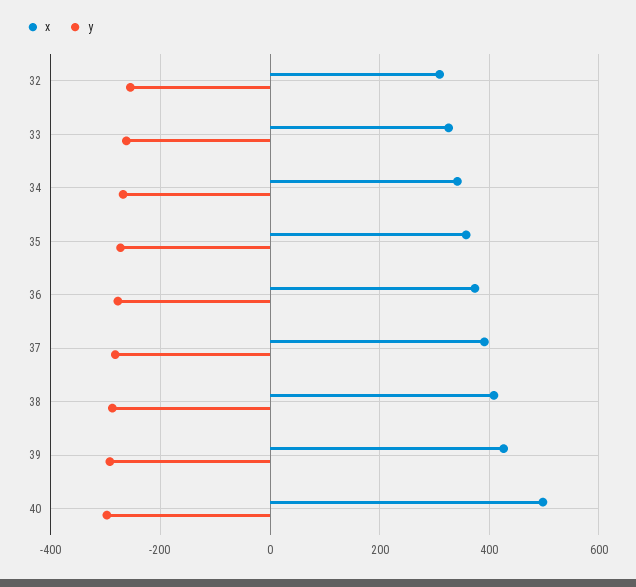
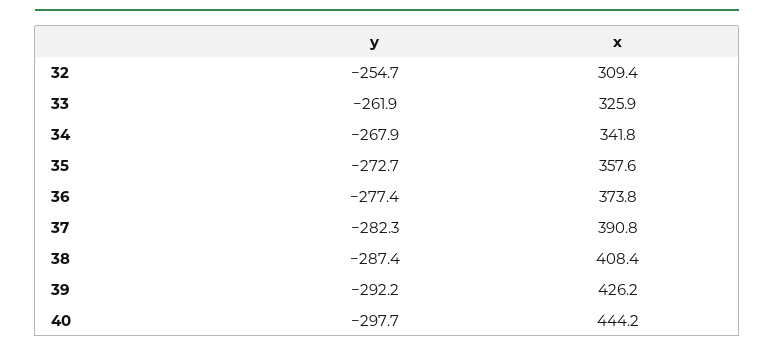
  {
    "x": {
      "32": 309.4,
      "33": 325.9,
      "34": 341.8,
      "35": 357.6,
      "36": 373.8,
      "37": 390.8,
      "38": 408.4,
      "39": 426.2,
-     "40": 500
+     "40": 444.2
    },
    "y": {
      "32": -254.7,
      "33": -261.9,
      "34": -267.9,
      "35": -272.7,
      "36": -277.4,
      "37": -282.3,
      "38": -287.4,
      "39": -292.2,
      "40": -297.7
    }
  }

